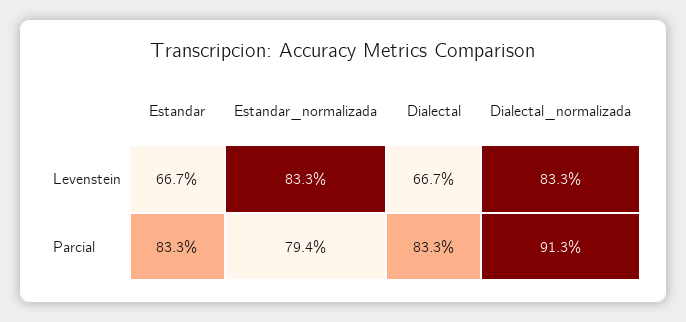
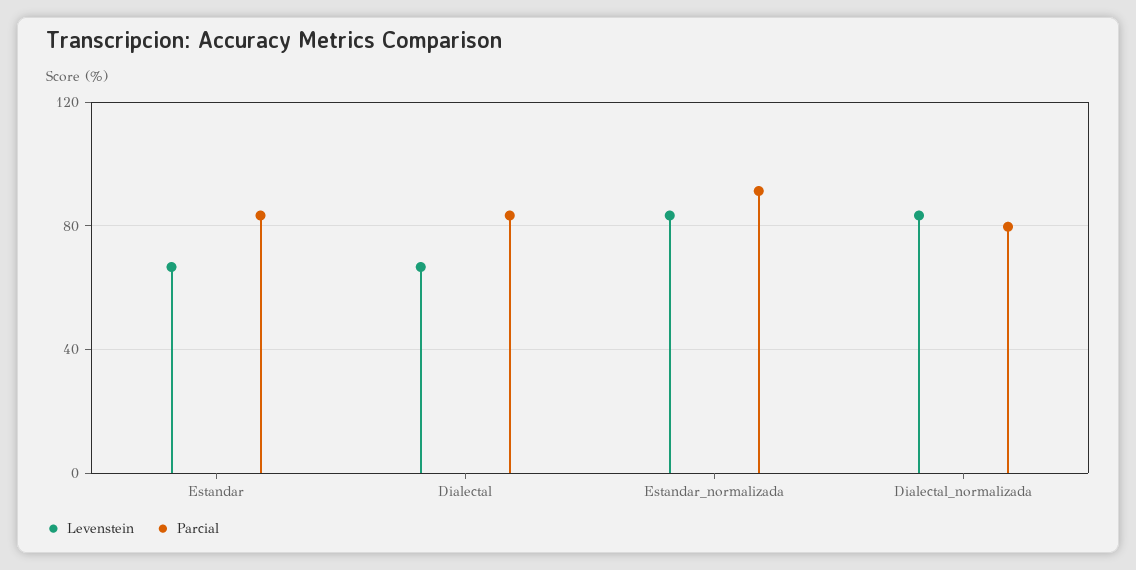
  {
    "Levenstein": {
      "Estandar": 66.7,
      "Estandar_normalizada": 83.3,
      "Dialectal": 66.7,
      "Dialectal_normalizada": 83.3
    },
    "Parcial": {
      "Estandar": 83.3,
-     "Estandar_normalizada": 79.4,
+     "Estandar_normalizada": 90,
      "Dialectal": 83.3,
-     "Dialectal_normalizada": 91.3
+     "Dialectal_normalizada": 80
    }
  }

